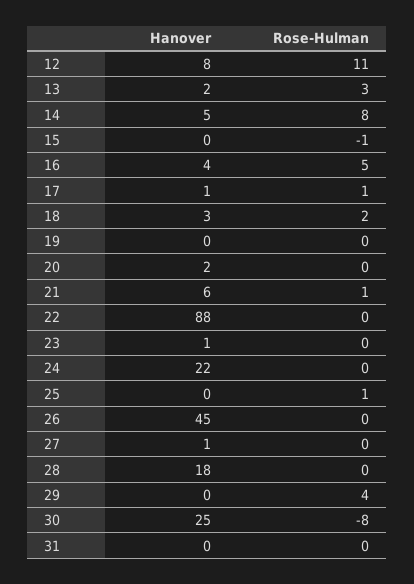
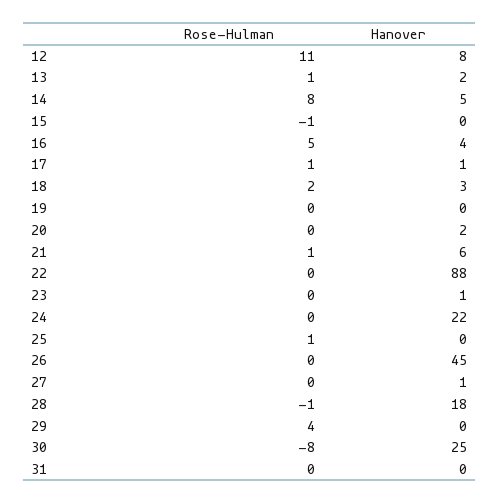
  {
    "Hanover": {
      "12": 8,
      "13": 2,
      "14": 5,
      "15": 0,
      "16": 4,
      "17": 1,
      "18": 3,
      "19": 0,
      "20": 2,
      "21": 6,
      "22": 88,
      "23": 1,
      "24": 22,
      "25": 0,
      "26": 45,
      "27": 1,
      "28": 18,
      "29": 0,
      "30": 25,
      "31": 0
    },
    "Rose-Hulman": {
      "12": 11,
-     "13": 3,
+     "13": 1,
      "14": 8,
      "15": -1,
      "16": 5,
      "17": 1,
      "18": 2,
      "19": 0,
      "20": 0,
      "21": 1,
      "22": 0,
      "23": 0,
      "24": 0,
      "25": 1,
      "26": 0,
      "27": 0,
-     "28": 0,
+     "28": -1,
      "29": 4,
      "30": -8,
      "31": 0
    }
  }

